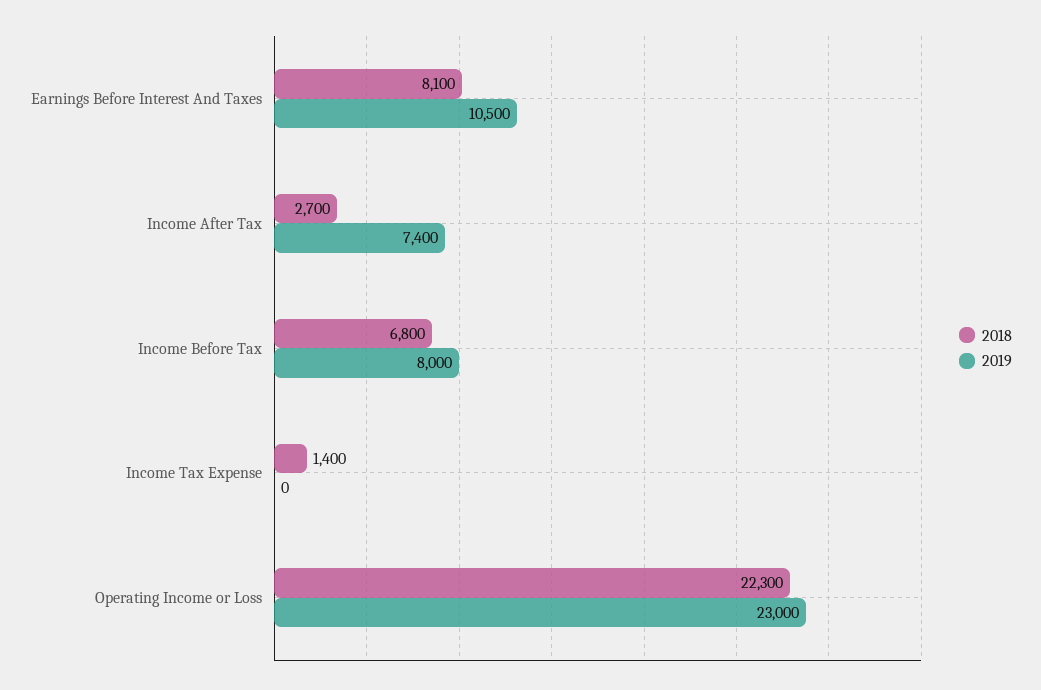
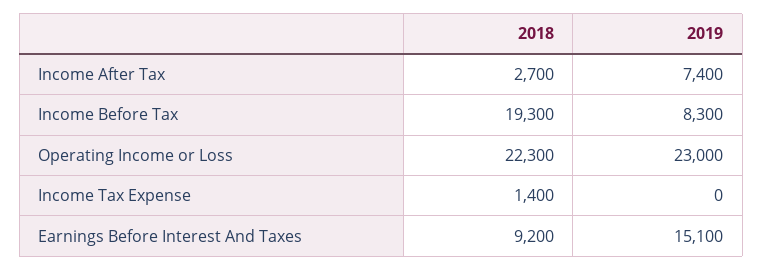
  {
    "2018": {
-     "Earnings Before Interest And Taxes": 8100,
+     "Earnings Before Interest And Taxes": 9200,
      "Income After Tax": 2700,
-     "Income Before Tax": 6800,
+     "Income Before Tax": 19300,
      "Income Tax Expense": 1400,
      "Operating Income or Loss": 22300
    },
    "2019": {
-     "Earnings Before Interest And Taxes": 10500,
+     "Earnings Before Interest And Taxes": 15100,
      "Income After Tax": 7400,
-     "Income Before Tax": 8000,
+     "Income Before Tax": 8300,
      "Income Tax Expense": 0,
      "Operating Income or Loss": 23000
    }
  }

